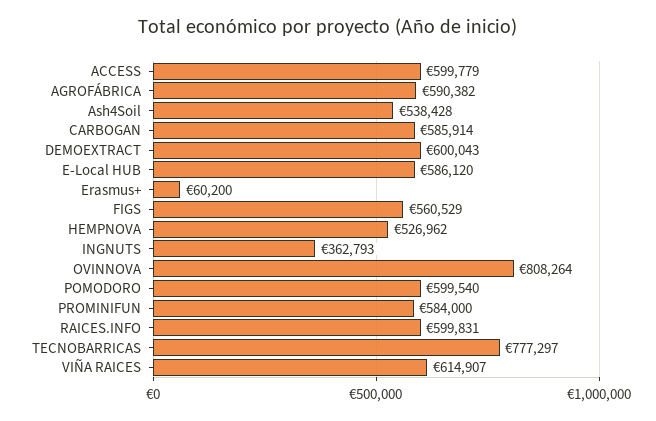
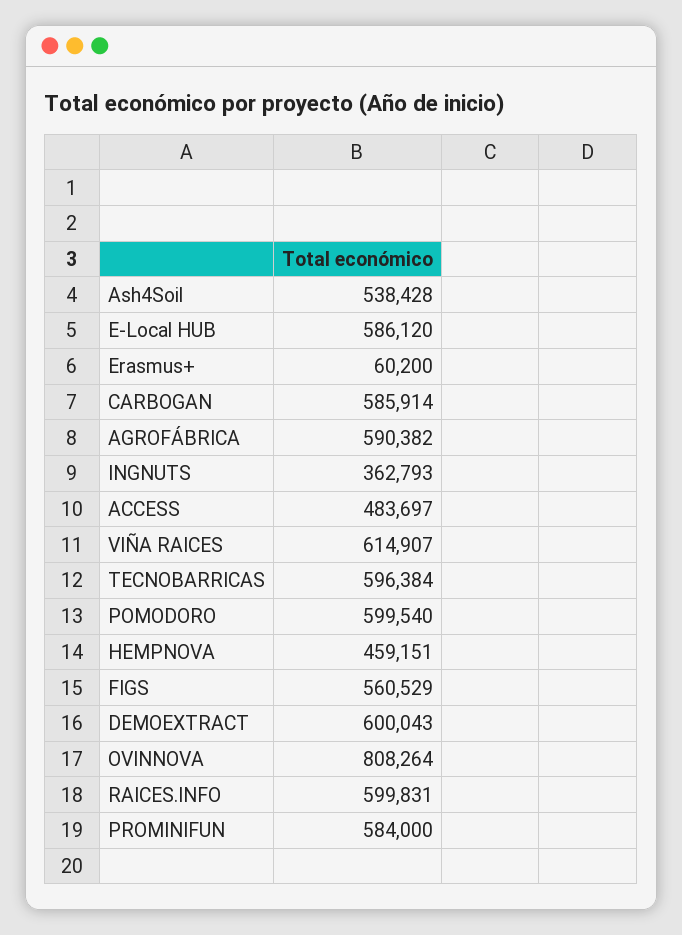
  {
-   "ACCESS": 599779,
+   "ACCESS": 483697,
    "AGROFÁBRICA": 590382,
    "Ash4Soil": 538428,
    "CARBOGAN": 585914,
    "DEMOEXTRACT": 600043,
    "E-Local HUB": 586120,
    "Erasmus+": 60200,
    "FIGS": 560529,
-   "HEMPNOVA": 526962,
+   "HEMPNOVA": 459151,
    "INGNUTS": 362793,
    "OVINNOVA": 808264,
    "POMODORO": 599540,
    "PROMINIFUN": 584000,
    "RAICES.INFO": 599831,
-   "TECNOBARRICAS": 777297,
+   "TECNOBARRICAS": 596384,
    "VIÑA RAICES": 614907
  }

